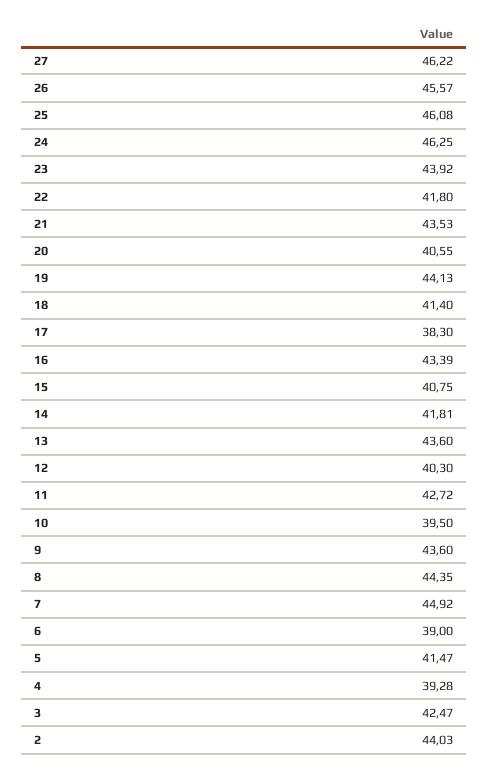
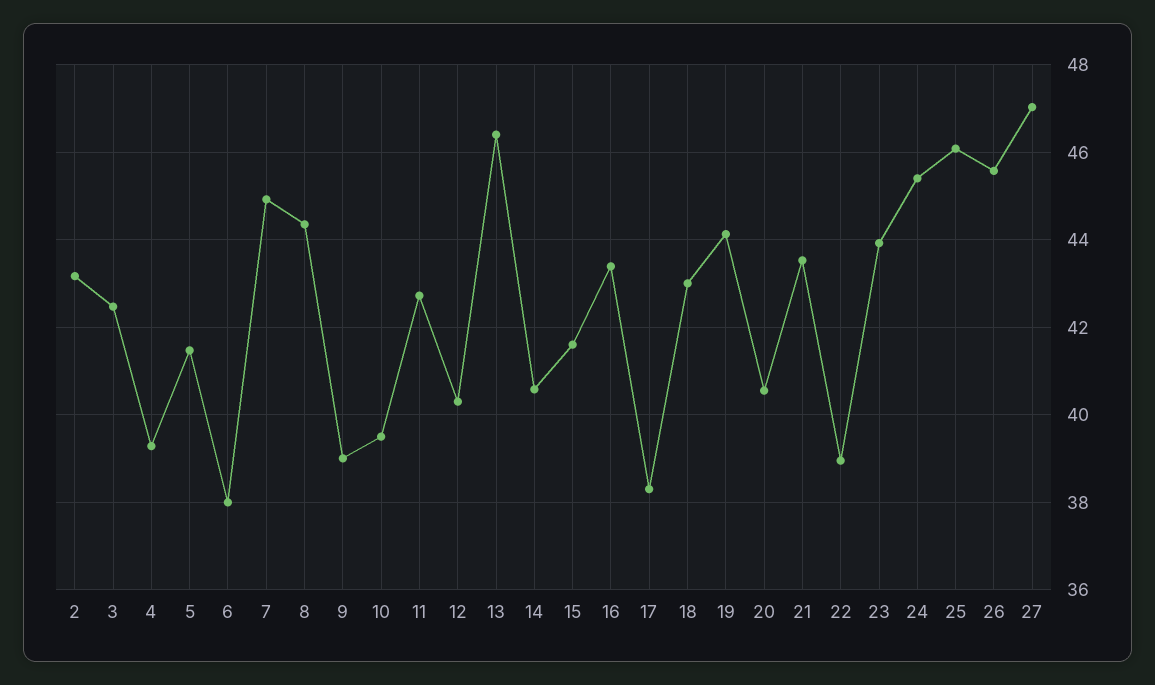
  {
-   "27": 46.22,
+   "27": 47,
    "26": 45.57,
    "25": 46.08,
-   "24": 46.25,
+   "24": 45.4,
    "23": 43.92,
-   "22": 41.8,
+   "22": 39,
    "21": 43.53,
    "20": 40.55,
    "19": 44.13,
-   "18": 41.4,
+   "18": 43,
    "17": 38.3,
    "16": 43.39,
-   "15": 40.75,
+   "15": 41.6,
-   "14": 41.81,
+   "14": 40.6,
-   "13": 43.6,
+   "13": 46.4,
    "12": 40.3,
    "11": 42.72,
    "10": 39.5,
-   "9": 43.6,
+   "9": 39,
    "8": 44.35,
    "7": 44.92,
-   "6": 39,
+   "6": 38,
    "5": 41.47,
    "4": 39.28,
    "3": 42.47,
-   "2": 44.03
+   "2": 43.2
  }

